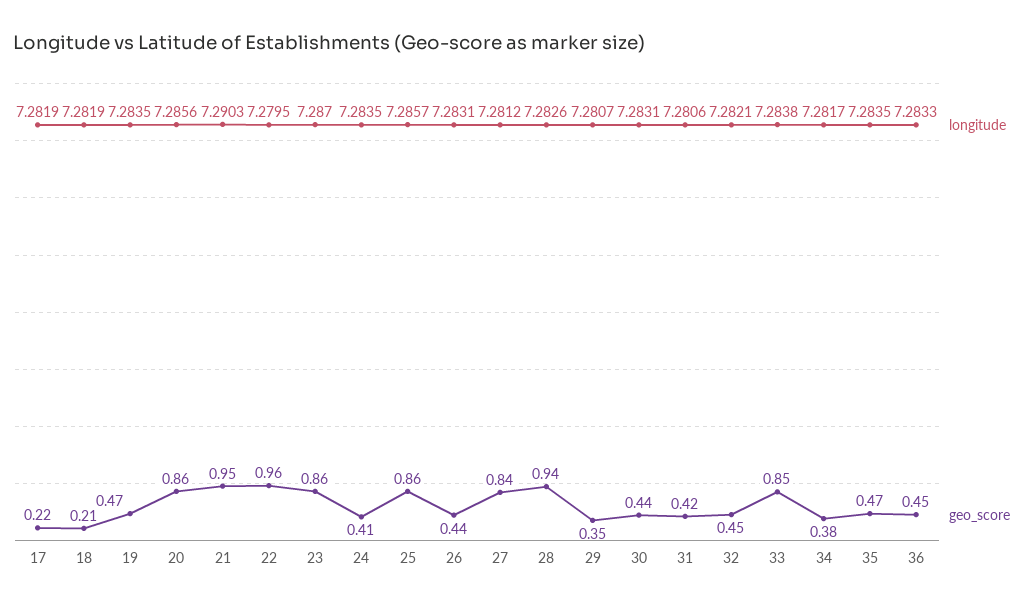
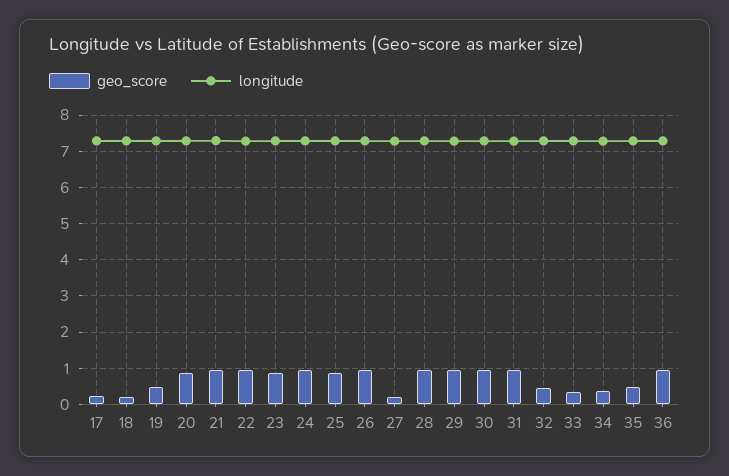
  {
    "longitude": {
      "17": 7.2819,
      "18": 7.2819,
      "19": 7.2835,
      "20": 7.2856,
      "21": 7.2903,
      "22": 7.2795,
      "23": 7.287,
      "24": 7.2835,
      "25": 7.2857,
      "26": 7.2831,
      "27": 7.2812,
      "28": 7.2826,
      "29": 7.2807,
      "30": 7.2831,
      "31": 7.2806,
      "32": 7.2821,
      "33": 7.2838,
      "34": 7.2817,
      "35": 7.2835,
      "36": 7.2833
    },
    "geo_score": {
      "17": 0.22,
      "18": 0.21,
      "19": 0.47,
      "20": 0.86,
      "21": 0.95,
      "22": 0.96,
      "23": 0.86,
-     "24": 0.41,
+     "24": 1,
      "25": 0.86,
-     "26": 0.44,
+     "26": 1,
-     "27": 0.84,
+     "27": 0.2,
      "28": 0.94,
-     "29": 0.35,
+     "29": 1,
-     "30": 0.44,
+     "30": 1,
-     "31": 0.42,
+     "31": 1,
      "32": 0.45,
-     "33": 0.85,
+     "33": 0.4,
      "34": 0.38,
      "35": 0.47,
-     "36": 0.45
+     "36": 1
    }
  }

